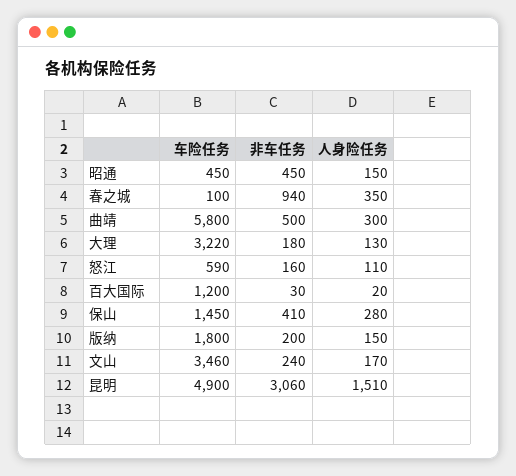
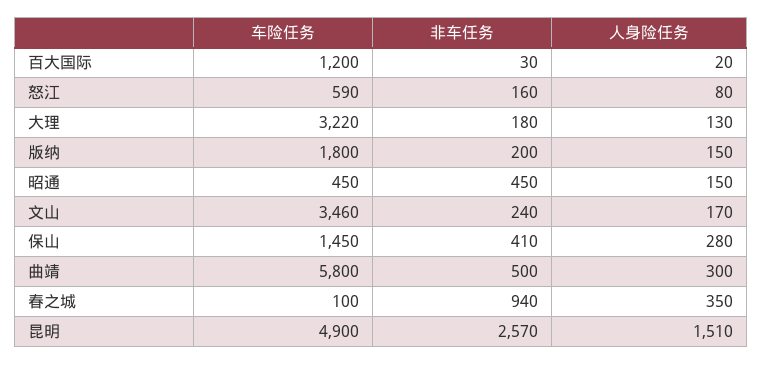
  {
    "车险任务": {
      "昭通": 450,
      "春之城": 100,
      "曲靖": 5800,
      "大理": 3220,
      "怒江": 590,
      "百大国际": 1200,
      "保山": 1450,
      "版纳": 1800,
      "文山": 3460,
      "昆明": 4900
    },
    "非车任务": {
      "昭通": 450,
      "春之城": 940,
      "曲靖": 500,
      "大理": 180,
      "怒江": 160,
      "百大国际": 30,
      "保山": 410,
      "版纳": 200,
      "文山": 240,
-     "昆明": 3060
+     "昆明": 2570
    },
    "人身险任务": {
      "昭通": 150,
      "春之城": 350,
      "曲靖": 300,
      "大理": 130,
-     "怒江": 110,
+     "怒江": 80,
      "百大国际": 20,
      "保山": 280,
      "版纳": 150,
      "文山": 170,
      "昆明": 1510
    }
  }

